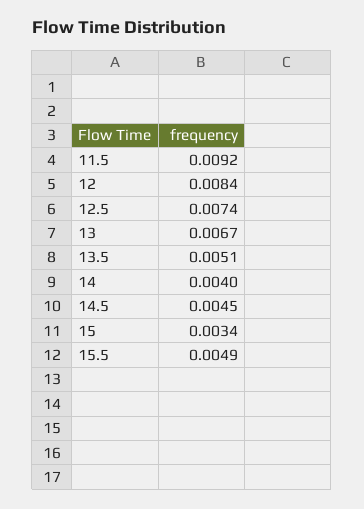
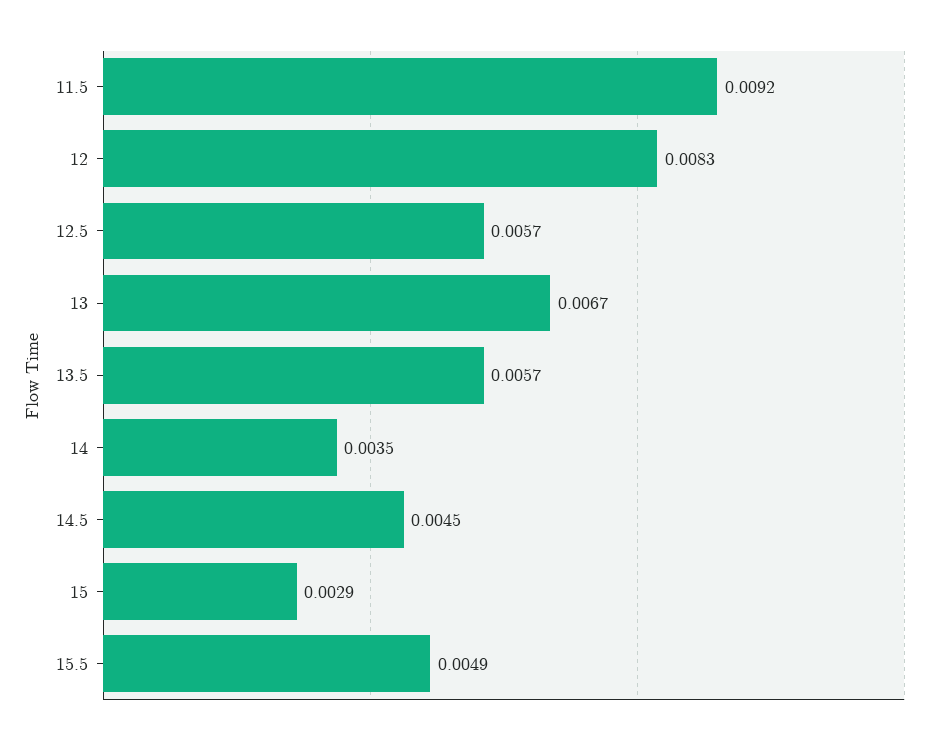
  {
    "11.5": 0.0092,
-   "12": 0.0084,
+   "12": 0.0083,
-   "12.5": 0.0074,
+   "12.5": 0.0057,
    "13": 0.0067,
-   "13.5": 0.0051,
+   "13.5": 0.0057,
-   "14": 0.004,
+   "14": 0.0035,
    "14.5": 0.0045,
-   "15": 0.0034,
+   "15": 0.0029,
    "15.5": 0.0049
  }

